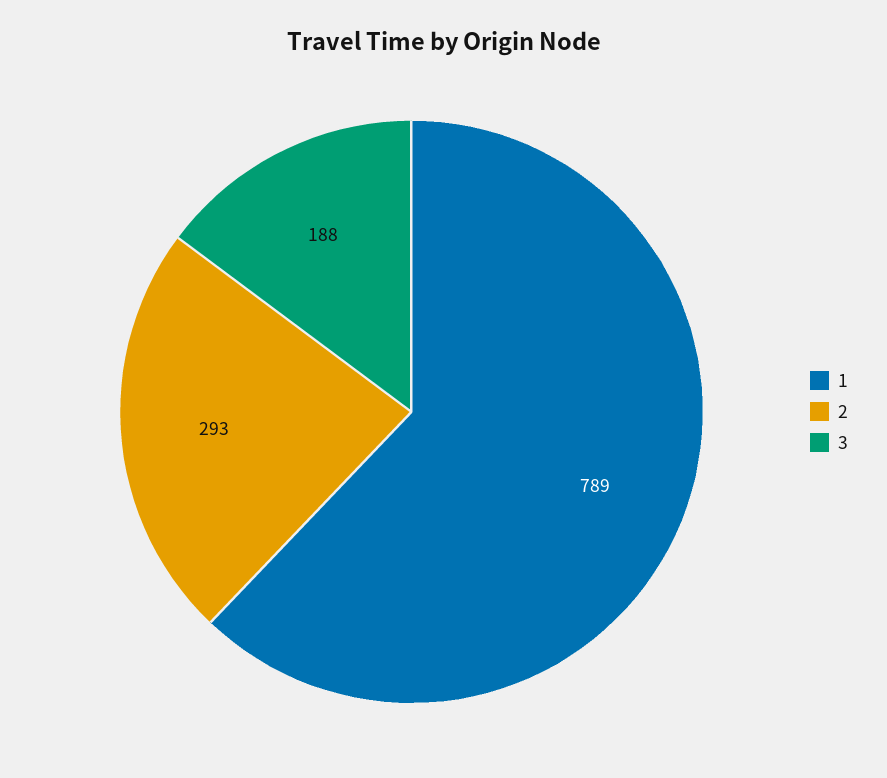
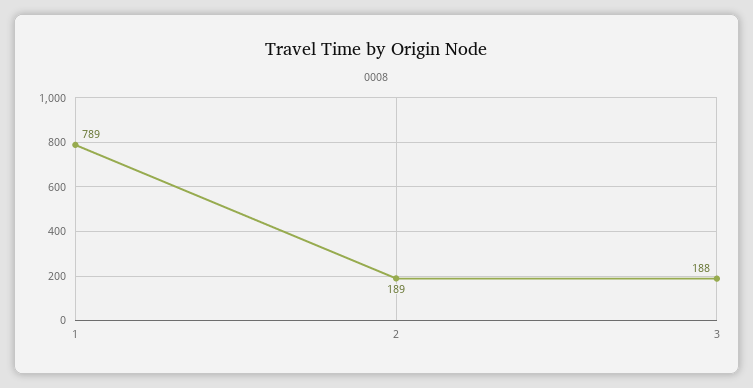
  {
    "1": 789,
-   "2": 293,
+   "2": 189,
    "3": 188
  }

